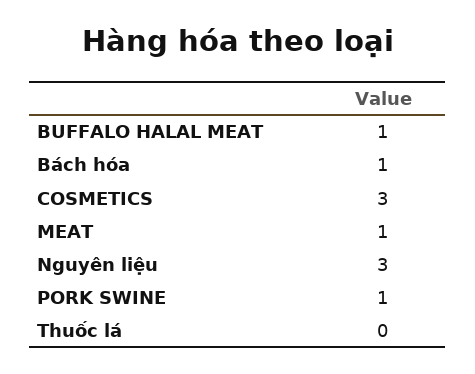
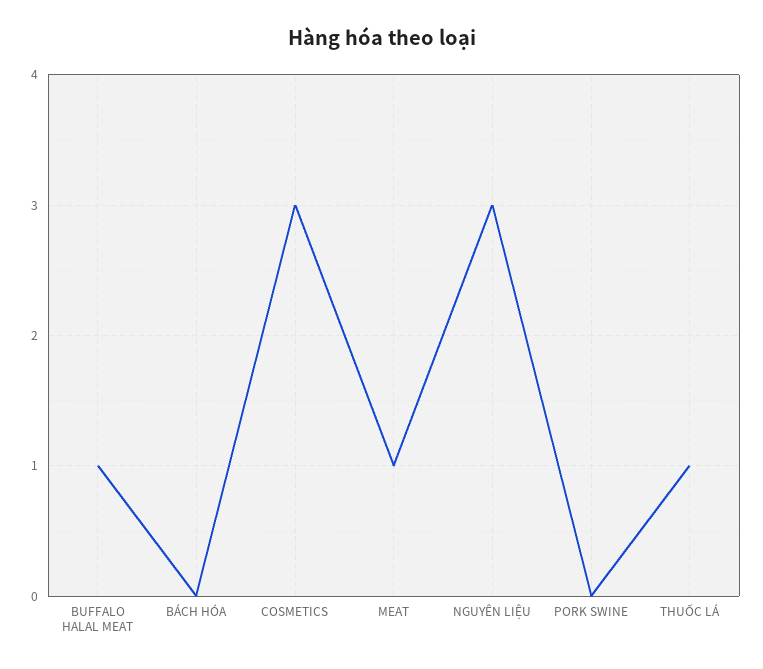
  {
    "BUFFALO HALAL MEAT": 1,
-   "Bách hóa": 1,
+   "Bách hóa": 0,
    "COSMETICS": 3,
    "MEAT": 1,
    "Nguyên liệu": 3,
-   "PORK SWINE": 1,
+   "PORK SWINE": 0,
-   "Thuốc lá": 0
+   "Thuốc lá": 1
  }

